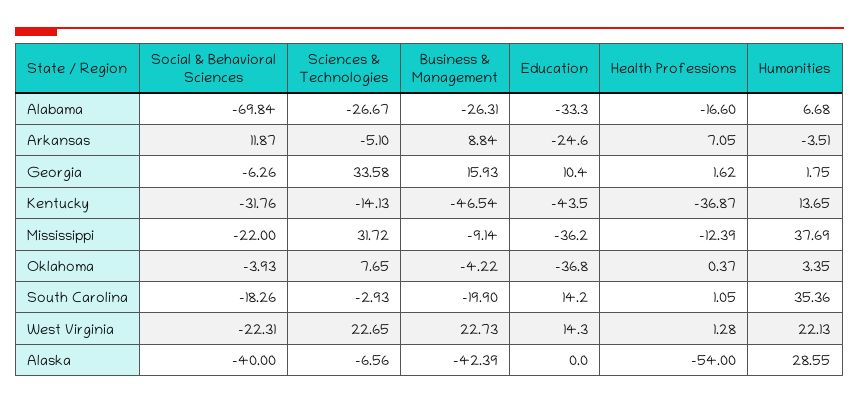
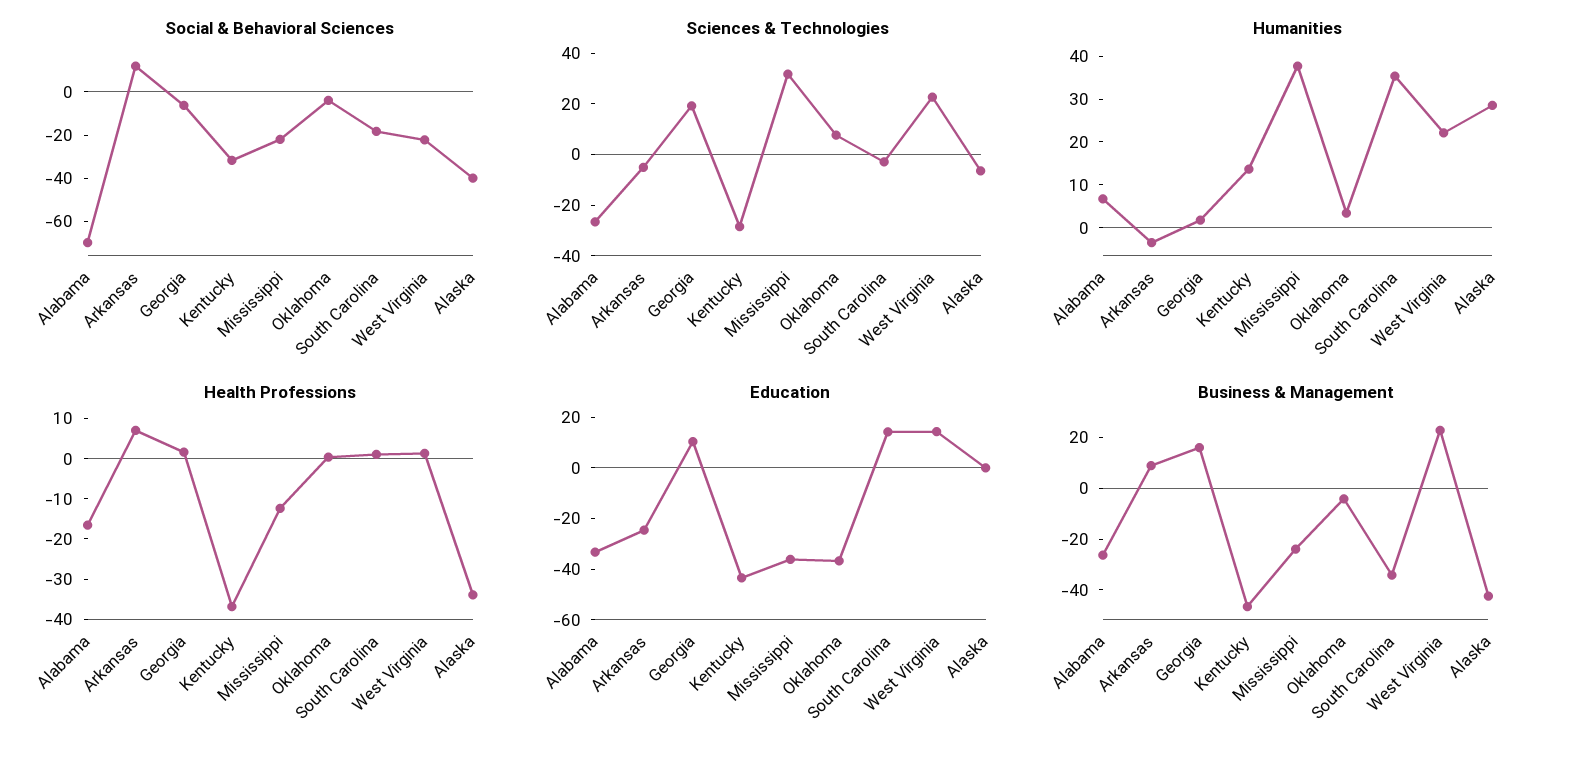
  {
    "Social & Behavioral Sciences": {
      "Alabama": -69.84,
      "Arkansas": 11.87,
      "Georgia": -6.26,
      "Kentucky": -31.76,
      "Mississippi": -22,
      "Oklahoma": -3.93,
      "South Carolina": -18.26,
      "West Virginia": -22.31,
      "Alaska": -40
    },
    "Sciences & Technologies": {
      "Alabama": -26.67,
      "Arkansas": -5.1,
-     "Georgia": 33.58,
+     "Georgia": 20,
-     "Kentucky": -14.13,
+     "Kentucky": -30,
      "Mississippi": 31.72,
      "Oklahoma": 7.65,
      "South Carolina": -2.93,
      "West Virginia": 22.65,
      "Alaska": -6.56
    },
    "Business & Management": {
      "Alabama": -26.31,
      "Arkansas": 8.84,
      "Georgia": 15.93,
      "Kentucky": -46.54,
-     "Mississippi": -9.14,
+     "Mississippi": -25,
      "Oklahoma": -4.22,
-     "South Carolina": -19.9,
+     "South Carolina": -35,
      "West Virginia": 22.73,
      "Alaska": -42.39
    },
    "Education": {
      "Alabama": -33.3,
      "Arkansas": -24.6,
      "Georgia": 10.4,
      "Kentucky": -43.5,
      "Mississippi": -36.2,
      "Oklahoma": -36.8,
      "South Carolina": 14.2,
      "West Virginia": 14.3,
      "Alaska": 0
    },
    "Health Professions": {
      "Alabama": -16.6,
      "Arkansas": 7.05,
      "Georgia": 1.62,
      "Kentucky": -36.87,
      "Mississippi": -12.39,
      "Oklahoma": 0.37,
      "South Carolina": 1.05,
      "West Virginia": 1.28,
-     "Alaska": -54
+     "Alaska": -34
    },
    "Humanities": {
      "Alabama": 6.68,
      "Arkansas": -3.51,
      "Georgia": 1.75,
      "Kentucky": 13.65,
      "Mississippi": 37.69,
      "Oklahoma": 3.35,
      "South Carolina": 35.36,
      "West Virginia": 22.13,
      "Alaska": 28.55
    }
  }

